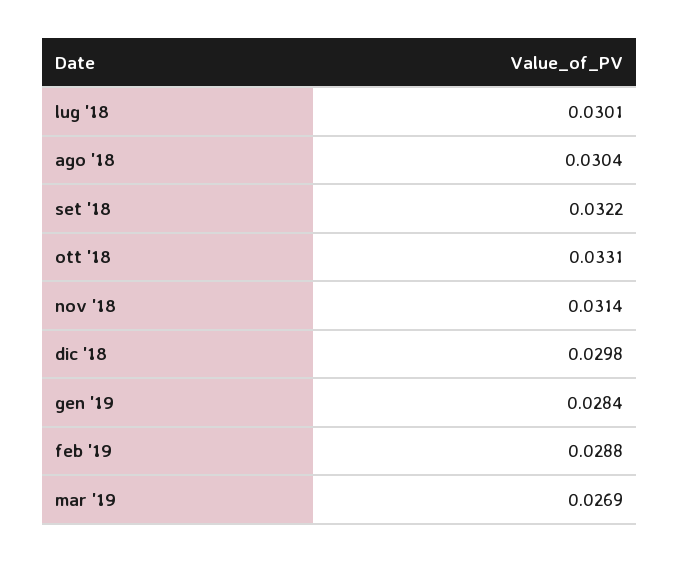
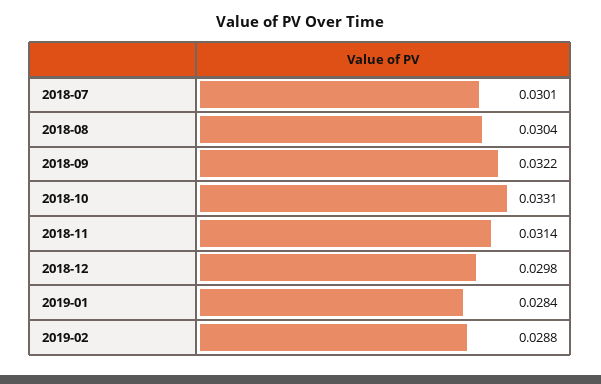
  {
    "lug '18": 0.0301,
    "ago '18": 0.0304,
    "set '18": 0.0322,
    "ott '18": 0.0331,
    "nov '18": 0.0314,
    "dic '18": 0.0298,
    "gen '19": 0.0284,
-   "feb '19": 0.0288,
+   "feb '19": 0.0288
-   "mar '19": 0.0269
  }

